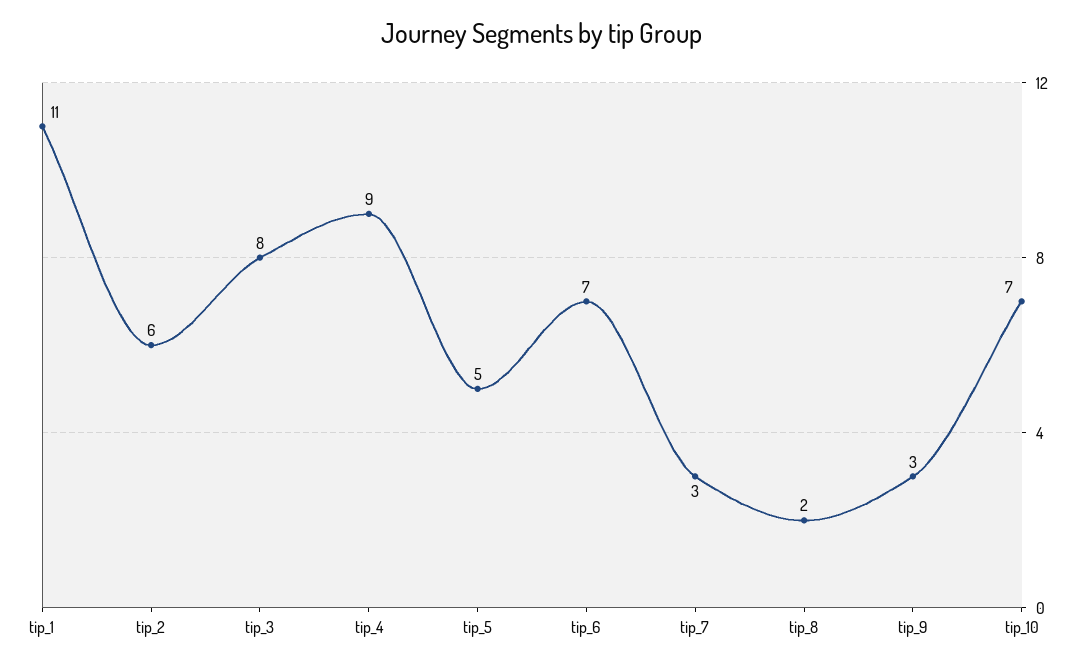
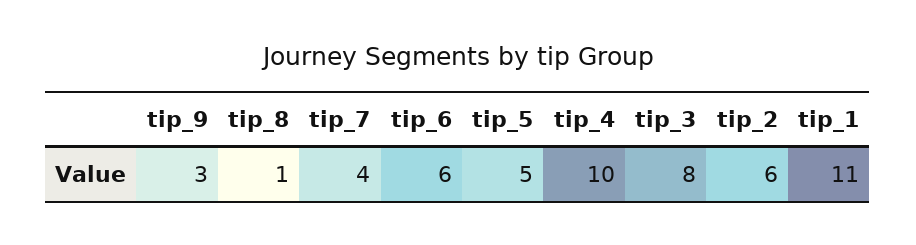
  {
    "tip_1": 11,
    "tip_2": 6,
    "tip_3": 8,
-   "tip_4": 9,
+   "tip_4": 10,
    "tip_5": 5,
-   "tip_6": 7,
+   "tip_6": 6,
-   "tip_7": 3,
+   "tip_7": 4,
-   "tip_8": 2,
+   "tip_8": 1,
-   "tip_9": 3,
+   "tip_9": 3
-   "tip_10": 7
  }

